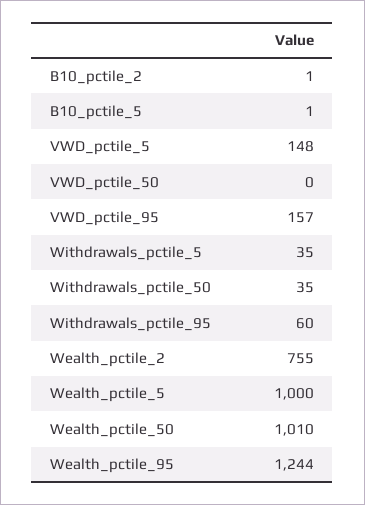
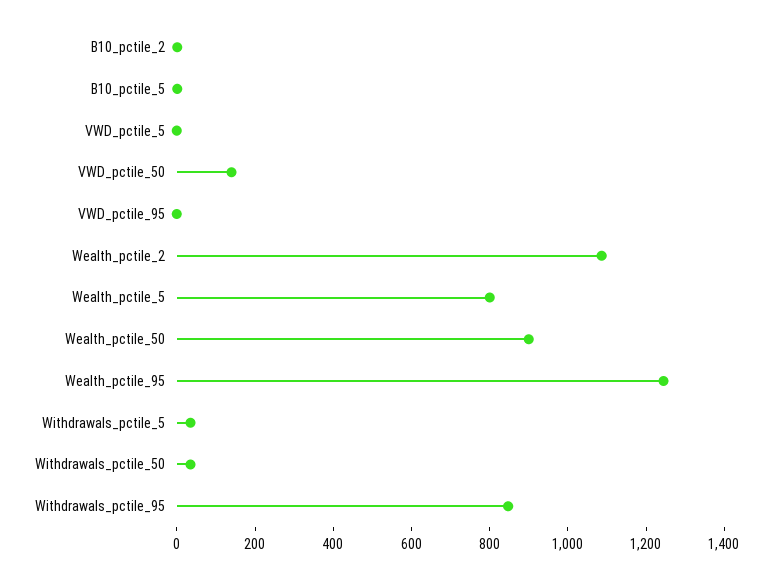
  {
    "B10_pctile_2": 1,
    "B10_pctile_5": 1,
-   "VWD_pctile_5": 148,
+   "VWD_pctile_5": 0,
-   "VWD_pctile_50": 0,
+   "VWD_pctile_50": 150,
-   "VWD_pctile_95": 157,
+   "VWD_pctile_95": 0,
    "Withdrawals_pctile_5": 35,
    "Withdrawals_pctile_50": 35,
-   "Withdrawals_pctile_95": 60,
+   "Withdrawals_pctile_95": 850,
-   "Wealth_pctile_2": 755,
+   "Wealth_pctile_2": 1100,
-   "Wealth_pctile_5": 1000,
+   "Wealth_pctile_5": 800,
-   "Wealth_pctile_50": 1010,
+   "Wealth_pctile_50": 900,
    "Wealth_pctile_95": 1244
  }

